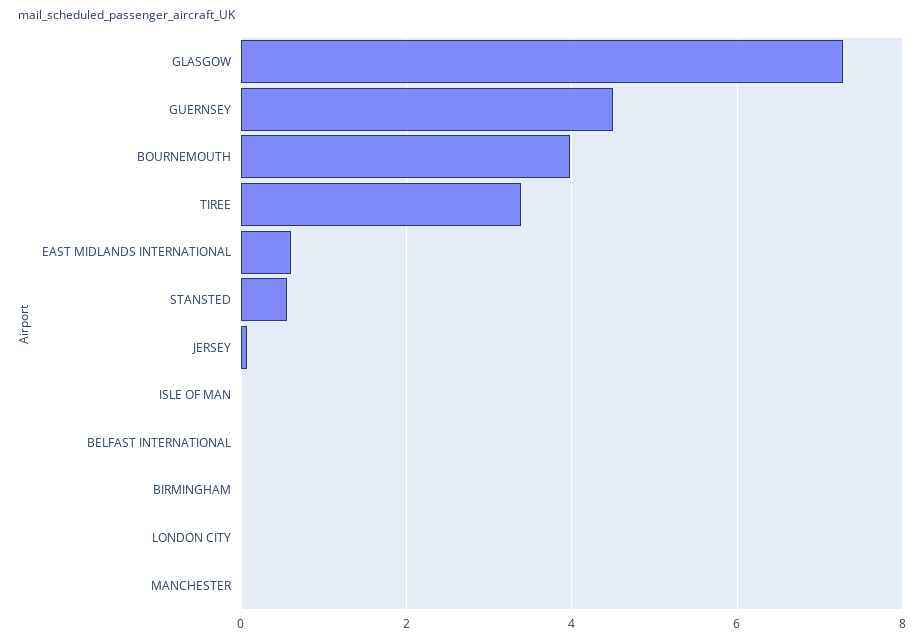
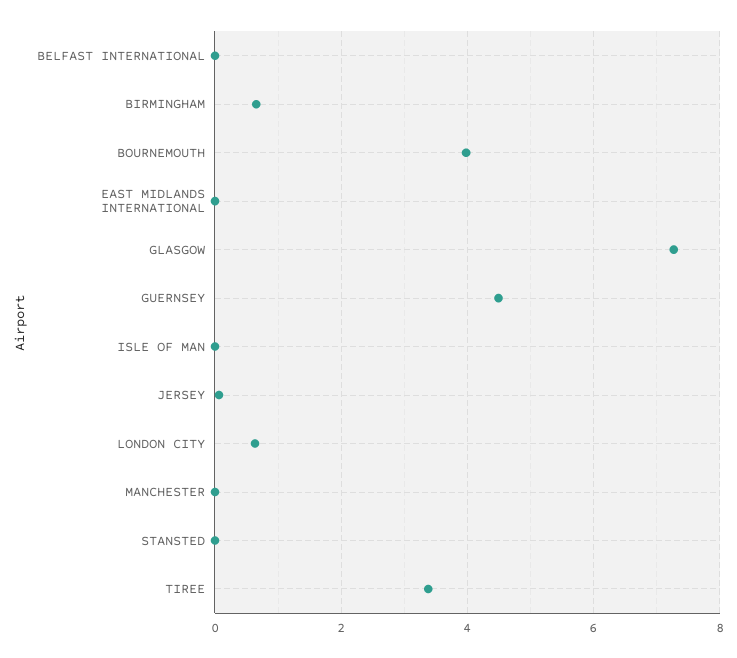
  {
    "GLASGOW": 7.2,
    "GUERNSEY": 4.4,
    "BOURNEMOUTH": 4,
    "TIREE": 3.4,
-   "EAST MIDLANDS INTERNATIONAL": 0.6,
+   "EAST MIDLANDS INTERNATIONAL": 0,
-   "STANSTED": 0.6,
+   "STANSTED": 0,
    "JERSEY": 0,
    "ISLE OF MAN": 0,
    "BELFAST INTERNATIONAL": 0,
-   "BIRMINGHAM": 0,
+   "BIRMINGHAM": 0.6,
-   "LONDON CITY": 0,
+   "LONDON CITY": 0.6,
    "MANCHESTER": 0
  }

